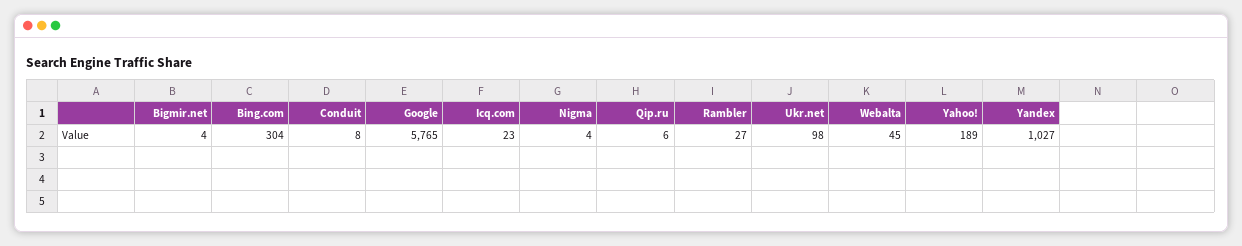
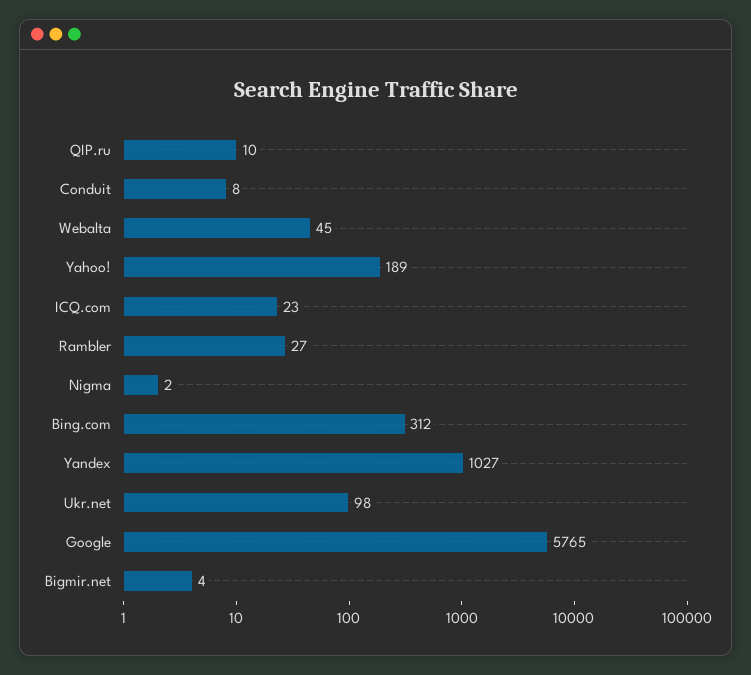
  {
    "Bigmir.net": 4,
-   "Bing.com": 304,
+   "Bing.com": 312,
    "Conduit": 8,
    "Google": 5765,
    "Icq.com": 23,
-   "Nigma": 4,
+   "Nigma": 2,
-   "Qip.ru": 6,
+   "Qip.ru": 10,
    "Rambler": 27,
    "Ukr.net": 98,
    "Webalta": 45,
    "Yahoo!": 189,
    "Yandex": 1027
  }

